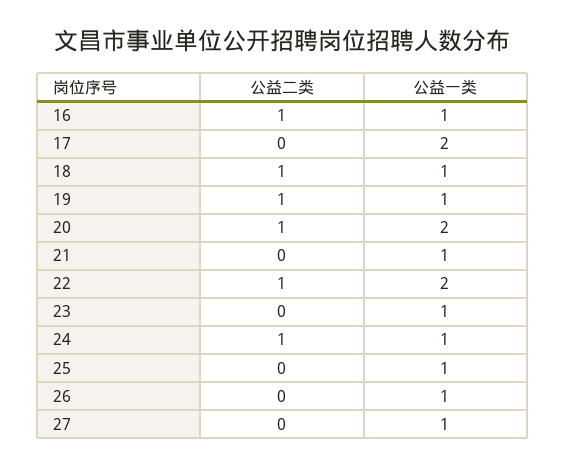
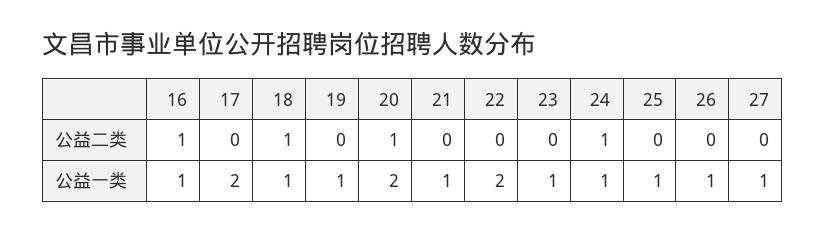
  {
    "公益二类": {
      "16": 1,
      "17": 0,
      "18": 1,
-     "19": 1,
+     "19": 0,
      "20": 1,
      "21": 0,
-     "22": 1,
+     "22": 0,
      "23": 0,
      "24": 1,
      "25": 0,
      "26": 0,
      "27": 0
    },
    "公益一类": {
      "16": 1,
      "17": 2,
      "18": 1,
      "19": 1,
      "20": 2,
      "21": 1,
      "22": 2,
      "23": 1,
      "24": 1,
      "25": 1,
      "26": 1,
      "27": 1
    }
  }

